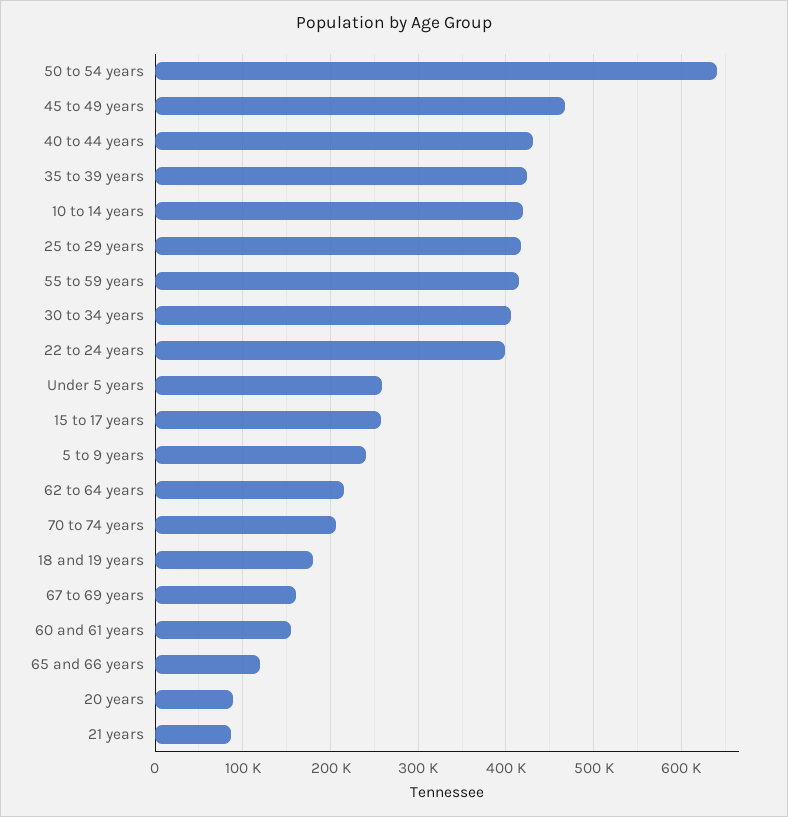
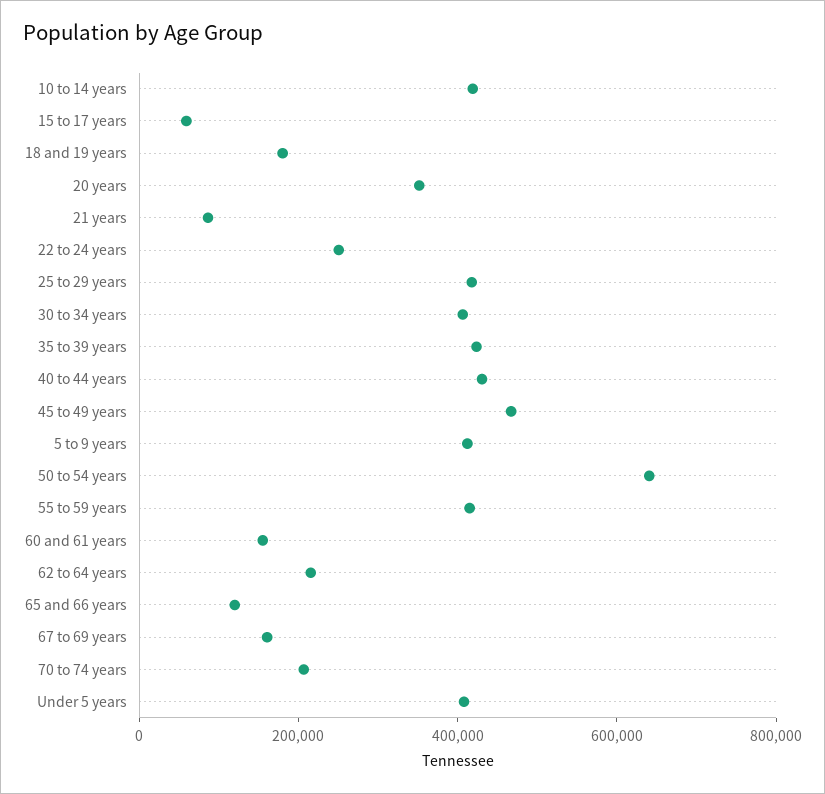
  {
    "50 to 54 years": 640000,
    "45 to 49 years": 470000,
    "40 to 44 years": 430000,
    "35 to 39 years": 420000,
    "10 to 14 years": 420000,
    "25 to 29 years": 420000,
    "55 to 59 years": 410000,
    "30 to 34 years": 410000,
-   "22 to 24 years": 400000,
+   "22 to 24 years": 250000,
-   "Under 5 years": 260000,
+   "Under 5 years": 400000,
-   "15 to 17 years": 260000,
+   "15 to 17 years": 50000,
-   "5 to 9 years": 240000,
+   "5 to 9 years": 400000,
    "62 to 64 years": 220000,
    "70 to 74 years": 210000,
    "18 and 19 years": 180000,
    "67 to 69 years": 160000,
    "60 and 61 years": 160000,
    "65 and 66 years": 120000,
-   "20 years": 90000,
+   "20 years": 350000,
    "21 years": 90000
  }

